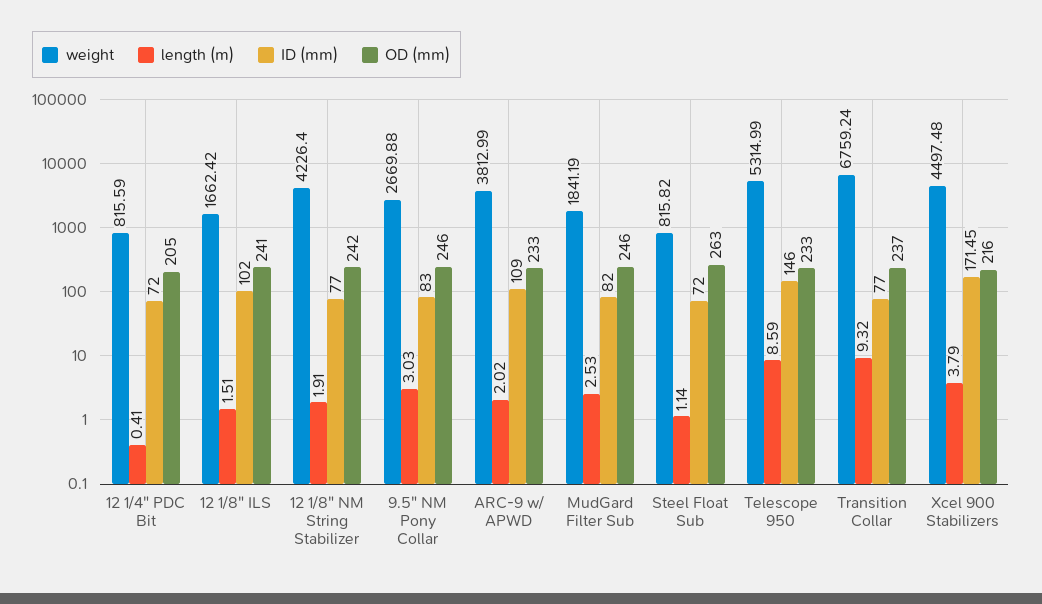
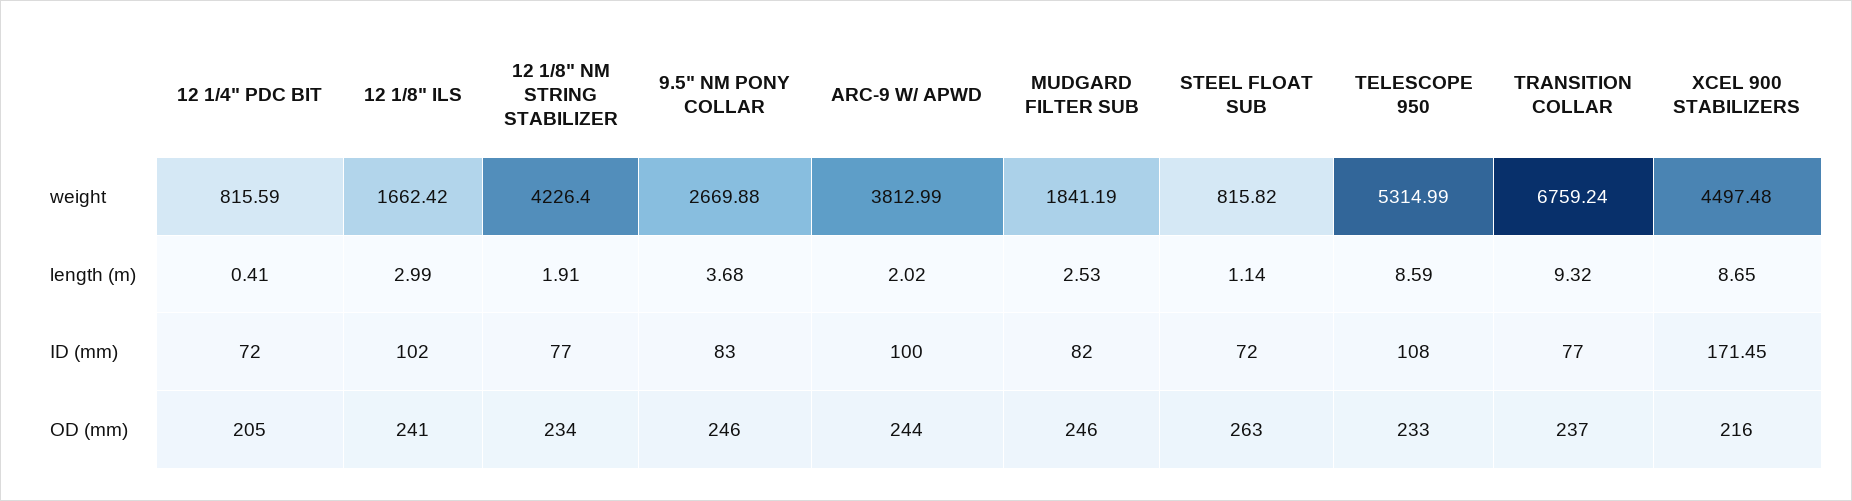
  {
    "weight": {
      "12 1/4\" PDC Bit": 815.59,
      "12 1/8\" ILS": 1662.42,
      "12 1/8\" NM String Stabilizer": 4226.4,
      "9.5\" NM Pony Collar": 2669.88,
      "ARC-9 w/ APWD": 3812.99,
      "MudGard Filter Sub": 1841.19,
      "Steel Float Sub": 815.82,
      "Telescope 950": 5314.99,
      "Transition Collar": 6759.24,
      "Xcel 900 Stabilizers": 4497.48
    },
    "length (m)": {
      "12 1/4\" PDC Bit": 0.41,
-     "12 1/8\" ILS": 1.51,
+     "12 1/8\" ILS": 2.99,
      "12 1/8\" NM String Stabilizer": 1.91,
-     "9.5\" NM Pony Collar": 3.03,
+     "9.5\" NM Pony Collar": 3.68,
      "ARC-9 w/ APWD": 2.02,
      "MudGard Filter Sub": 2.53,
      "Steel Float Sub": 1.14,
      "Telescope 950": 8.59,
      "Transition Collar": 9.32,
-     "Xcel 900 Stabilizers": 3.79
+     "Xcel 900 Stabilizers": 8.65
    },
    "ID (mm)": {
      "12 1/4\" PDC Bit": 72,
      "12 1/8\" ILS": 102,
      "12 1/8\" NM String Stabilizer": 77,
      "9.5\" NM Pony Collar": 83,
-     "ARC-9 w/ APWD": 109,
+     "ARC-9 w/ APWD": 100,
      "MudGard Filter Sub": 82,
      "Steel Float Sub": 72,
-     "Telescope 950": 146,
+     "Telescope 950": 108,
      "Transition Collar": 77,
      "Xcel 900 Stabilizers": 171.45
    },
    "OD (mm)": {
      "12 1/4\" PDC Bit": 205,
      "12 1/8\" ILS": 241,
-     "12 1/8\" NM String Stabilizer": 242,
+     "12 1/8\" NM String Stabilizer": 234,
      "9.5\" NM Pony Collar": 246,
-     "ARC-9 w/ APWD": 233,
+     "ARC-9 w/ APWD": 244,
      "MudGard Filter Sub": 246,
      "Steel Float Sub": 263,
      "Telescope 950": 233,
      "Transition Collar": 237,
      "Xcel 900 Stabilizers": 216
    }
  }

